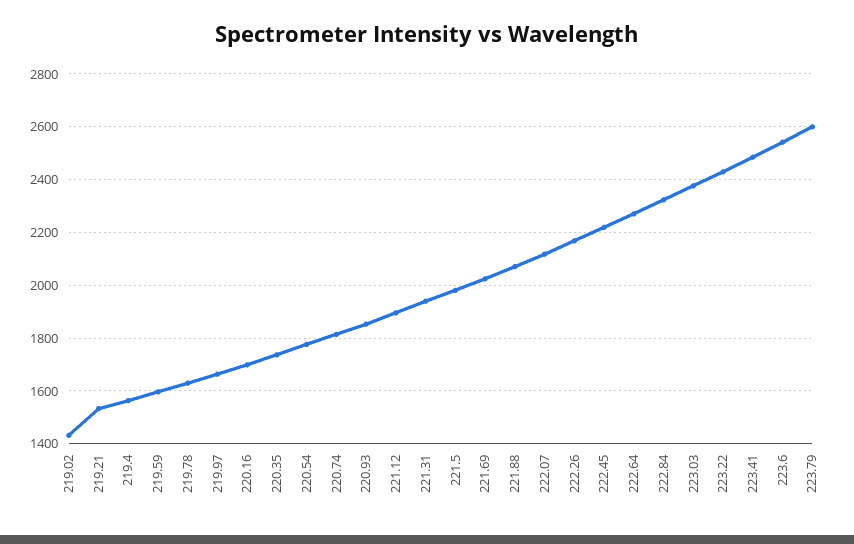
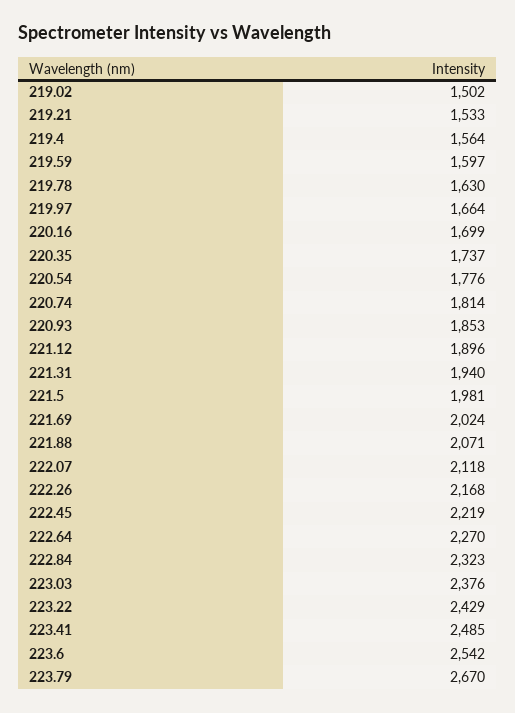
  {
-   "219.02": 1425,
+   "219.02": 1502,
    "219.21": 1533,
    "219.4": 1564,
    "219.59": 1597,
    "219.78": 1630,
    "219.97": 1664,
    "220.16": 1699,
    "220.35": 1737,
    "220.54": 1776,
    "220.74": 1814,
    "220.93": 1853,
    "221.12": 1896,
    "221.31": 1940,
    "221.5": 1981,
    "221.69": 2024,
    "221.88": 2071,
    "222.07": 2118,
    "222.26": 2168,
    "222.45": 2219,
    "222.64": 2270,
    "222.84": 2323,
    "223.03": 2376,
    "223.22": 2429,
    "223.41": 2485,
    "223.6": 2542,
-   "223.79": 2600
+   "223.79": 2670
  }

